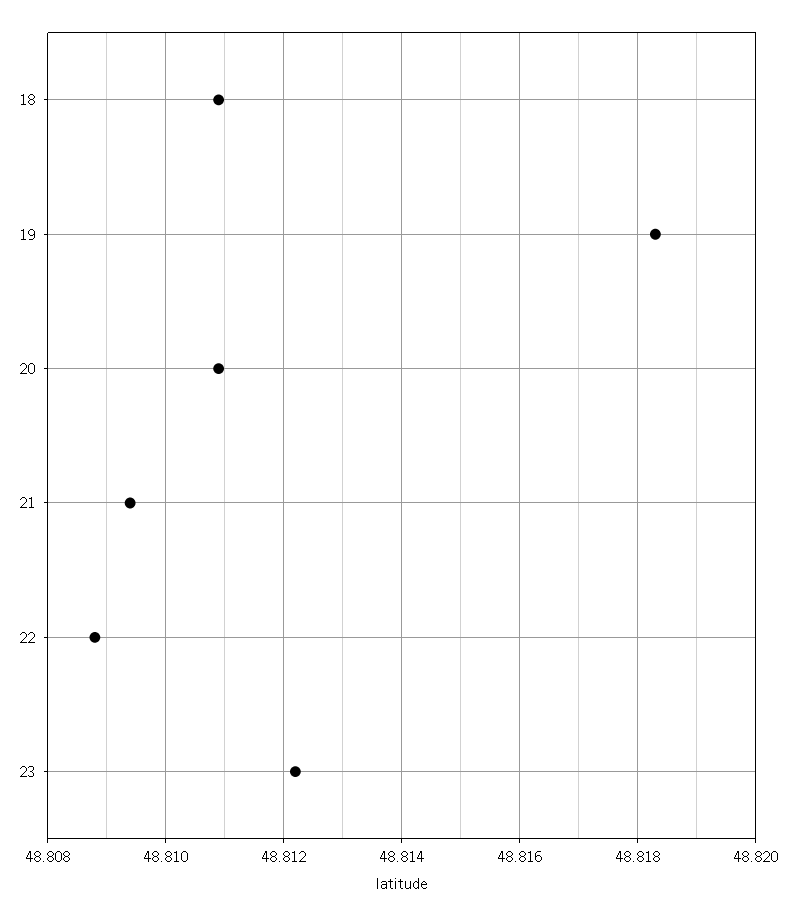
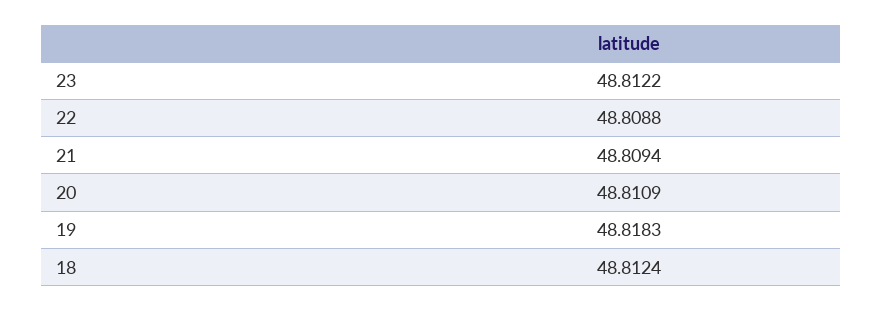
  {
-   "18": 48.811,
+   "18": 48.8124,
    "19": 48.8183,
    "20": 48.8109,
    "21": 48.8094,
    "22": 48.8088,
    "23": 48.8122
  }

